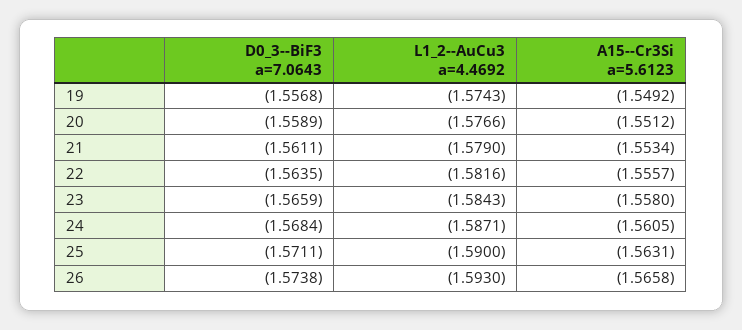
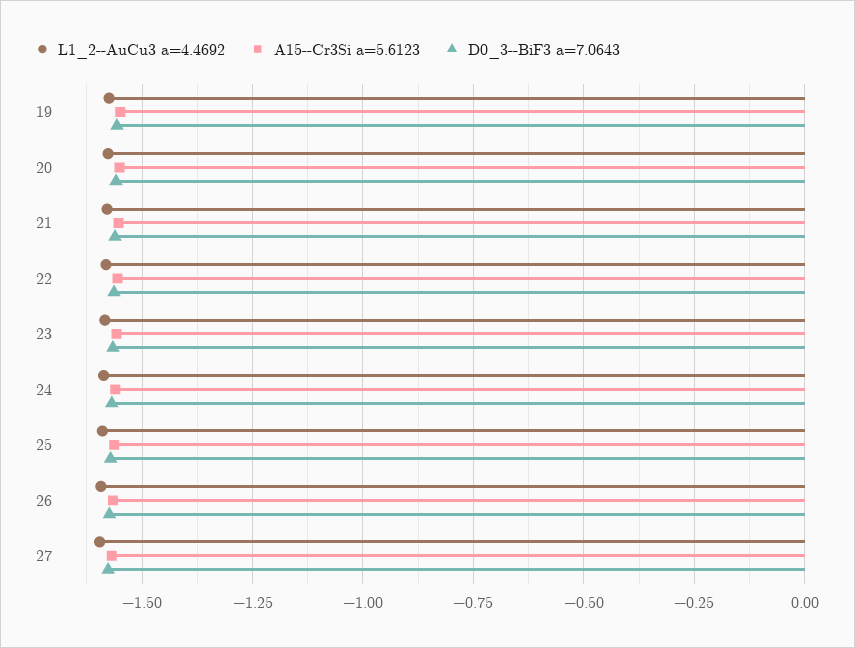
  {
    "D0_3--BiF3 a=7.0643": {
      "19": -1.5568,
      "20": -1.5589,
      "21": -1.5611,
      "22": -1.5635,
      "23": -1.5659,
      "24": -1.5684,
      "25": -1.5711,
-     "26": -1.5738
+     "26": -1.5738,
+     "27": -1.575
    },
    "L1_2--AuCu3 a=4.4692": {
      "19": -1.5743,
      "20": -1.5766,
      "21": -1.579,
      "22": -1.5816,
      "23": -1.5843,
      "24": -1.5871,
      "25": -1.59,
-     "26": -1.593
+     "26": -1.593,
+     "27": -1.6
    },
    "A15--Cr3Si a=5.6123": {
      "19": -1.5492,
      "20": -1.5512,
      "21": -1.5534,
      "22": -1.5557,
      "23": -1.558,
      "24": -1.5605,
      "25": -1.5631,
-     "26": -1.5658
+     "26": -1.5658,
+     "27": -1.575
    }
  }

